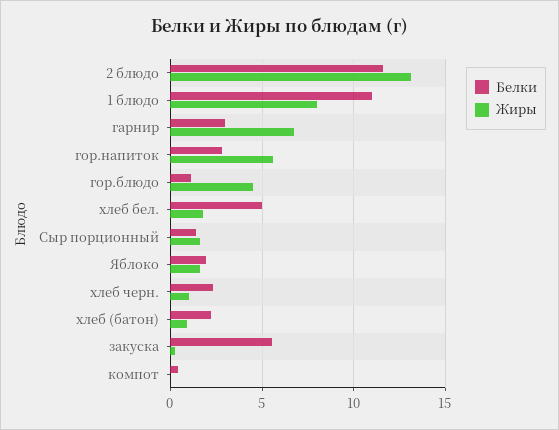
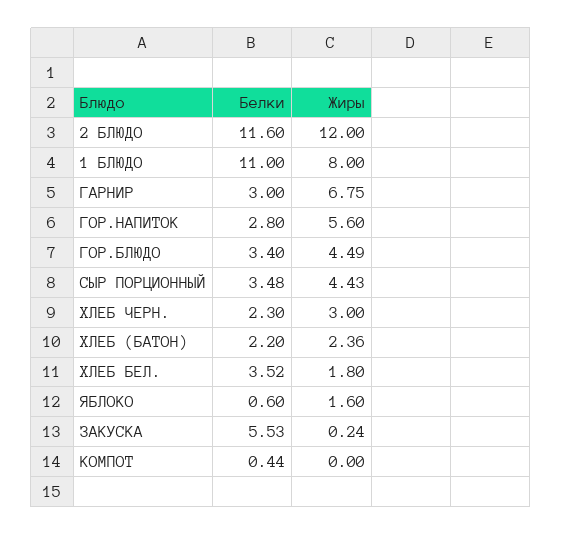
  {
    "Белки": {
      "2 блюдо": 11.6,
      "1 блюдо": 11,
      "гарнир": 3,
      "гор.напиток": 2.8,
-     "гор.блюдо": 1,
+     "гор.блюдо": 3.4,
-     "хлеб бел.": 5,
+     "хлеб бел.": 3.52,
-     "Сыр порционный": 1.5,
+     "Сыр порционный": 3.48,
-     "Яблоко": 2,
+     "Яблоко": 0.6,
      "хлеб черн.": 2.3,
      "хлеб (батон)": 2.2,
      "закуска": 5.53,
      "компот": 0.44
    },
    "Жиры": {
-     "2 блюдо": 13,
+     "2 блюдо": 12,
      "1 блюдо": 8,
      "гарнир": 6.75,
      "гор.напиток": 5.6,
      "гор.блюдо": 4.49,
      "хлеб бел.": 1.8,
-     "Сыр порционный": 1.5,
+     "Сыр порционный": 4.43,
      "Яблоко": 1.6,
-     "хлеб черн.": 1,
+     "хлеб черн.": 3,
-     "хлеб (батон)": 1,
+     "хлеб (батон)": 2.36,
      "закуска": 0.24,
      "компот": 0
    }
  }

